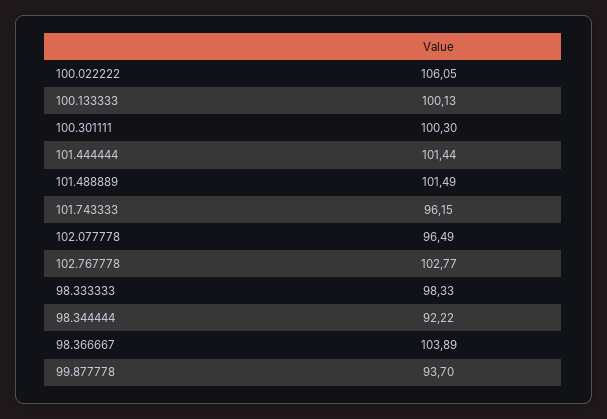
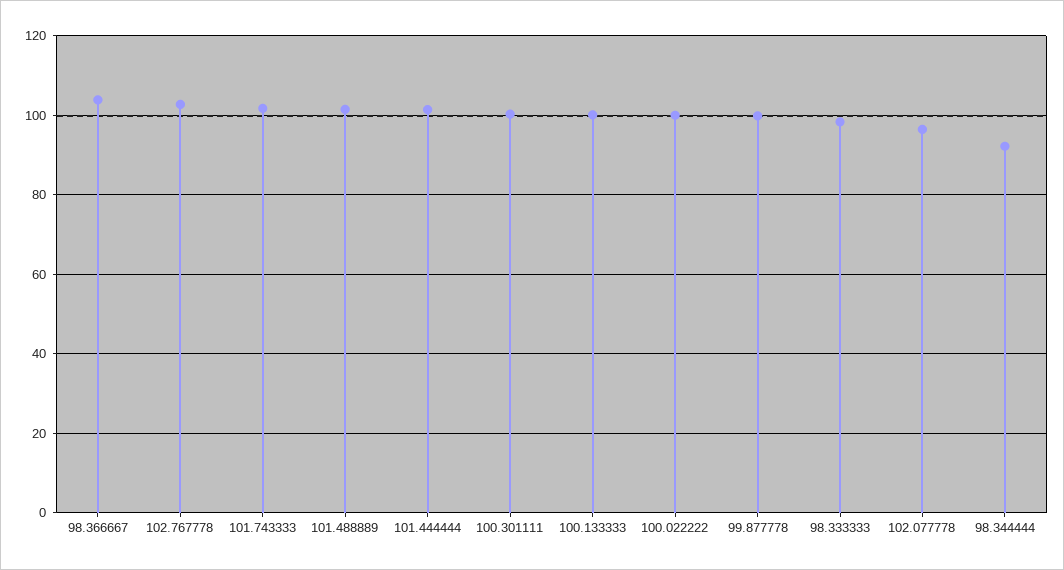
  {
-   "100.022222": 106.05,
+   "100.022222": 100,
    "100.133333": 100.13,
    "100.301111": 100.3,
    "101.444444": 101.44,
    "101.488889": 101.49,
-   "101.743333": 96.15,
+   "101.743333": 102,
    "102.077778": 96.49,
    "102.767778": 102.77,
    "98.333333": 98.33,
    "98.344444": 92.22,
    "98.366667": 103.89,
-   "99.877778": 93.7
+   "99.877778": 100
  }

